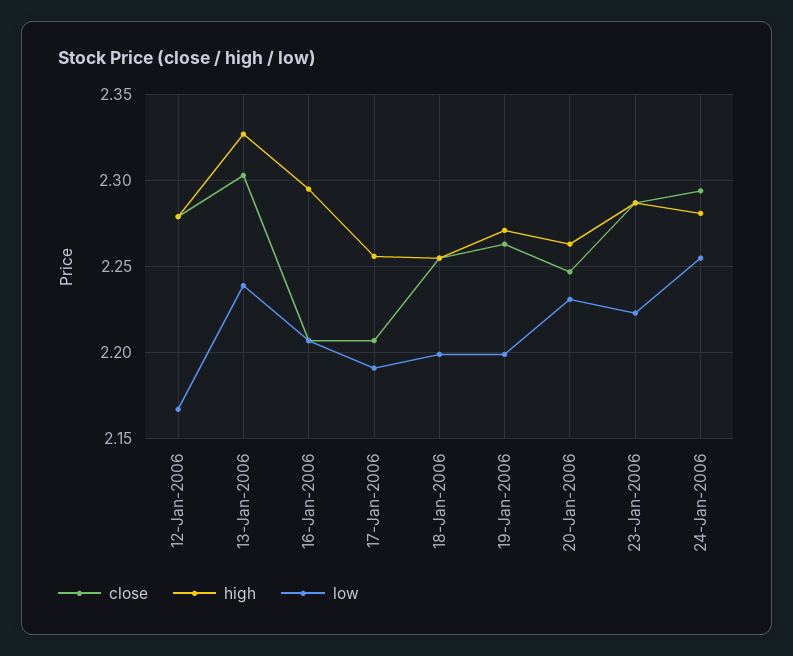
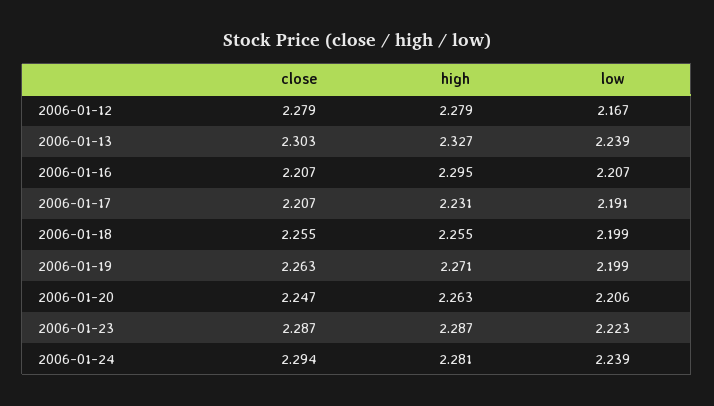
  {
    "close": {
      "12-Jan-2006": 2.279,
      "13-Jan-2006": 2.303,
      "16-Jan-2006": 2.207,
      "17-Jan-2006": 2.207,
      "18-Jan-2006": 2.255,
      "19-Jan-2006": 2.263,
      "20-Jan-2006": 2.247,
      "23-Jan-2006": 2.287,
      "24-Jan-2006": 2.294
    },
    "high": {
      "12-Jan-2006": 2.279,
      "13-Jan-2006": 2.327,
      "16-Jan-2006": 2.295,
-     "17-Jan-2006": 2.255,
+     "17-Jan-2006": 2.231,
      "18-Jan-2006": 2.255,
      "19-Jan-2006": 2.271,
      "20-Jan-2006": 2.263,
      "23-Jan-2006": 2.287,
      "24-Jan-2006": 2.281
    },
    "low": {
      "12-Jan-2006": 2.167,
      "13-Jan-2006": 2.239,
      "16-Jan-2006": 2.207,
      "17-Jan-2006": 2.191,
      "18-Jan-2006": 2.199,
      "19-Jan-2006": 2.199,
-     "20-Jan-2006": 2.23,
+     "20-Jan-2006": 2.206,
      "23-Jan-2006": 2.223,
-     "24-Jan-2006": 2.255
+     "24-Jan-2006": 2.239
    }
  }

